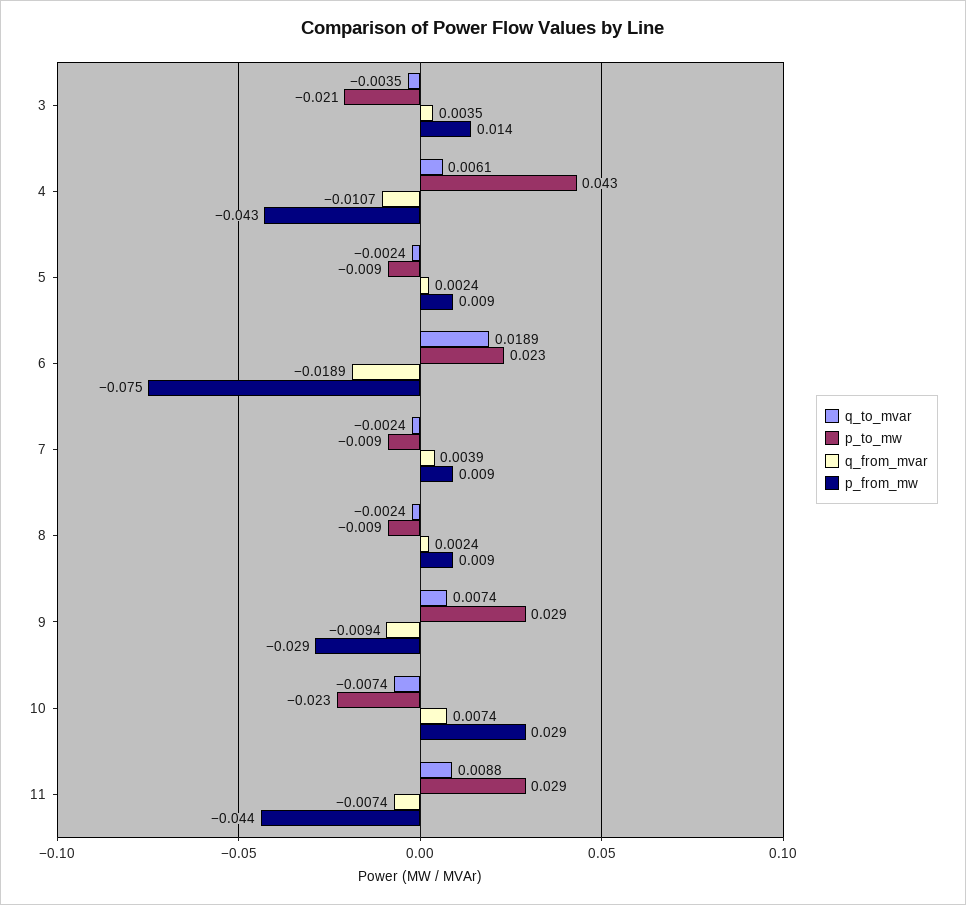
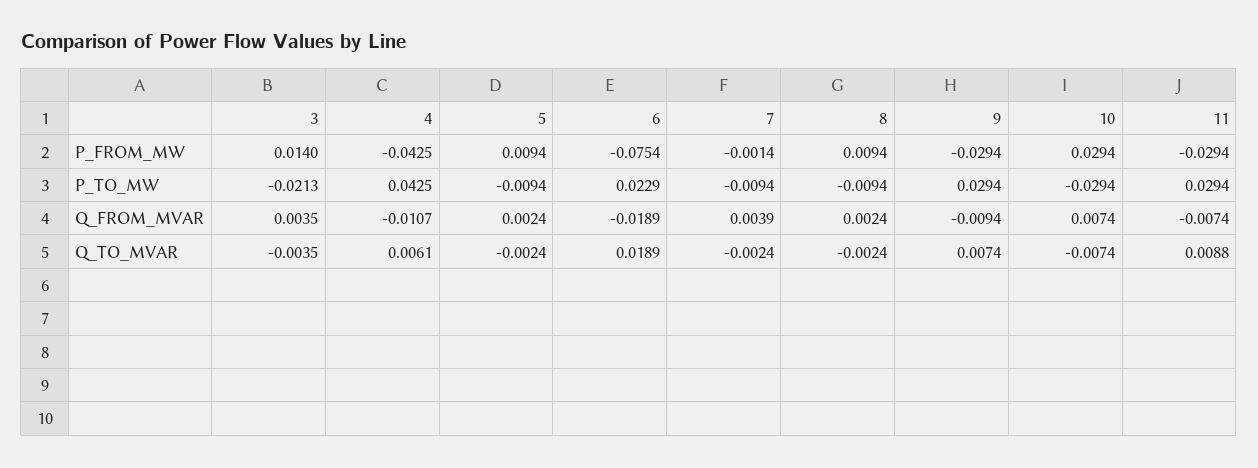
  {
    "q_to_mvar": {
      "3": -0.0035,
      "4": 0.0061,
      "5": -0.0024,
      "6": 0.0189,
      "7": -0.0024,
      "8": -0.0024,
      "9": 0.0074,
      "10": -0.0074,
      "11": 0.0088
    },
    "p_to_mw": {
      "3": -0.0213,
      "4": 0.0425,
      "5": -0.0094,
      "6": 0.0229,
      "7": -0.0094,
      "8": -0.0094,
      "9": 0.0294,
-     "10": -0.023,
+     "10": -0.0294,
      "11": 0.0294
    },
    "q_from_mvar": {
      "3": 0.0035,
      "4": -0.0107,
      "5": 0.0024,
      "6": -0.0189,
      "7": 0.0039,
      "8": 0.0024,
      "9": -0.0094,
      "10": 0.0074,
      "11": -0.0074
    },
    "p_from_mw": {
      "3": 0.014,
      "4": -0.0425,
      "5": 0.0094,
      "6": -0.0754,
-     "7": 0.009,
+     "7": -0.0014,
      "8": 0.0094,
      "9": -0.0294,
      "10": 0.0294,
-     "11": -0.044
+     "11": -0.0294
    }
  }

